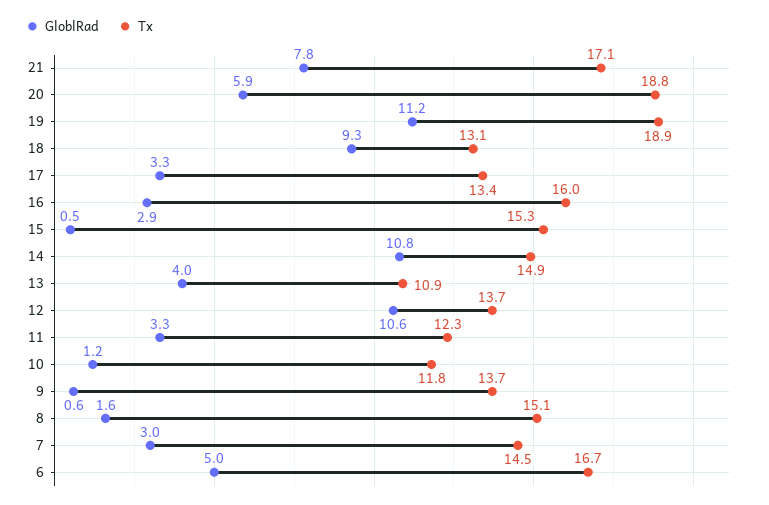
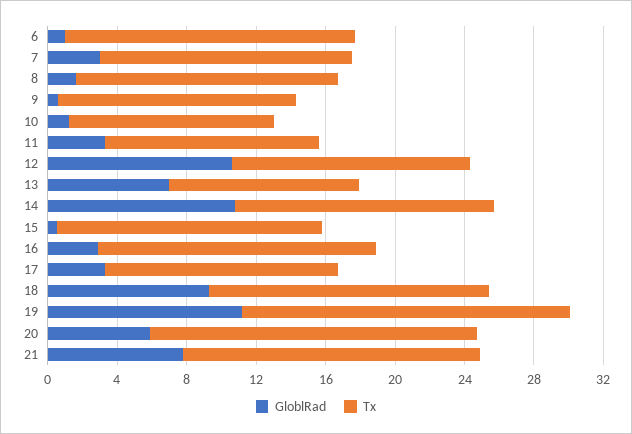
  {
    "GloblRad": {
      "21": 7.8,
      "20": 5.9,
      "19": 11.2,
      "18": 9.3,
      "17": 3.3,
      "16": 2.9,
      "15": 0.5,
      "14": 10.8,
-     "13": 4,
+     "13": 7,
      "12": 10.6,
      "11": 3.3,
      "10": 1.2,
      "9": 0.6,
      "8": 1.6,
      "7": 3,
-     "6": 5
+     "6": 1
    },
    "Tx": {
      "21": 17.1,
      "20": 18.8,
      "19": 18.9,
-     "18": 13.1,
+     "18": 16,
      "17": 13.4,
      "16": 16,
      "15": 15.3,
      "14": 14.9,
      "13": 10.9,
      "12": 13.7,
      "11": 12.3,
      "10": 11.8,
      "9": 13.7,
      "8": 15.1,
      "7": 14.5,
      "6": 16.7
    }
  }

